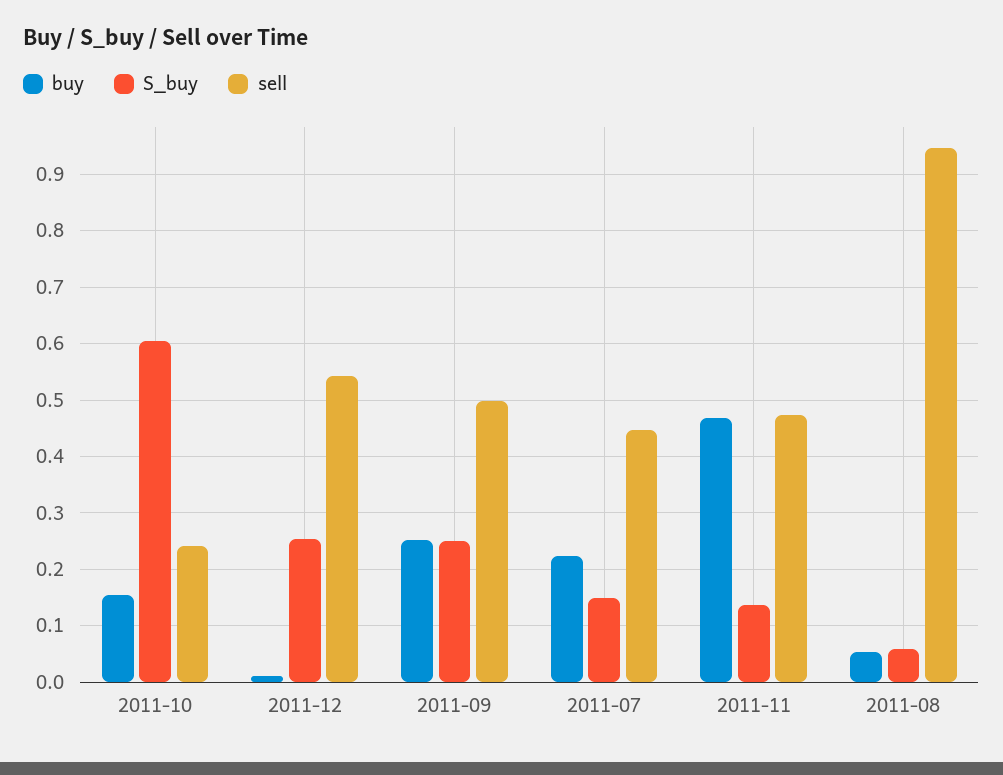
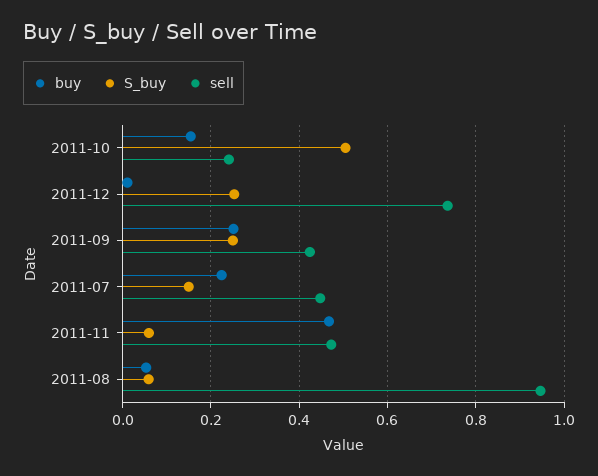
  {
    "buy": {
      "2011-10": 0.16,
      "2011-12": 0.02,
      "2011-09": 0.26,
      "2011-07": 0.22,
      "2011-11": 0.46,
      "2011-08": 0.06
    },
    "S_buy": {
-     "2011-10": 0.6,
+     "2011-10": 0.5,
      "2011-12": 0.26,
      "2011-09": 0.26,
      "2011-07": 0.16,
-     "2011-11": 0.14,
+     "2011-11": 0.06,
      "2011-08": 0.06
    },
    "sell": {
      "2011-10": 0.24,
-     "2011-12": 0.54,
+     "2011-12": 0.74,
-     "2011-09": 0.5,
+     "2011-09": 0.42,
      "2011-07": 0.44,
      "2011-11": 0.48,
      "2011-08": 0.94
    }
  }

